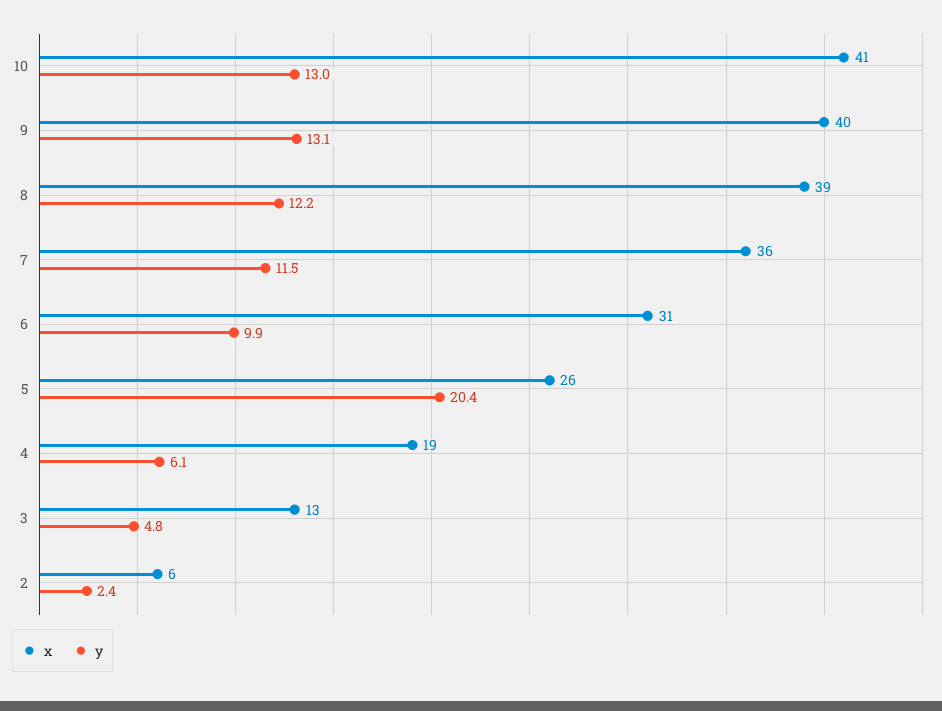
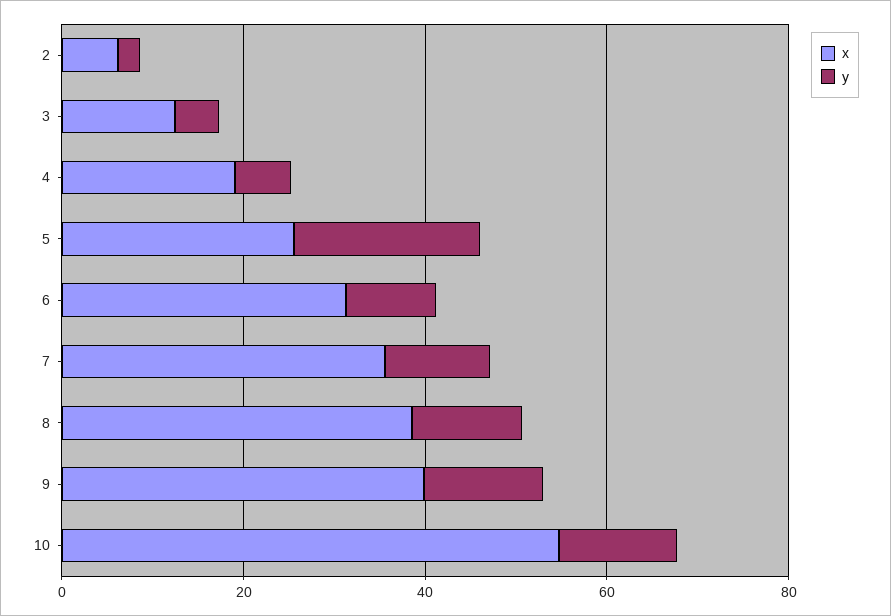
  {
    "x": {
-     "10": 41,
+     "10": 55,
      "9": 40,
      "8": 39,
      "7": 36,
      "6": 31,
      "5": 26,
      "4": 19,
      "3": 13,
      "2": 6
    },
    "y": {
      "10": 13,
      "9": 13.1,
      "8": 12.2,
      "7": 11.5,
      "6": 9.9,
      "5": 20.4,
      "4": 6.1,
      "3": 4.8,
      "2": 2.4
    }
  }

